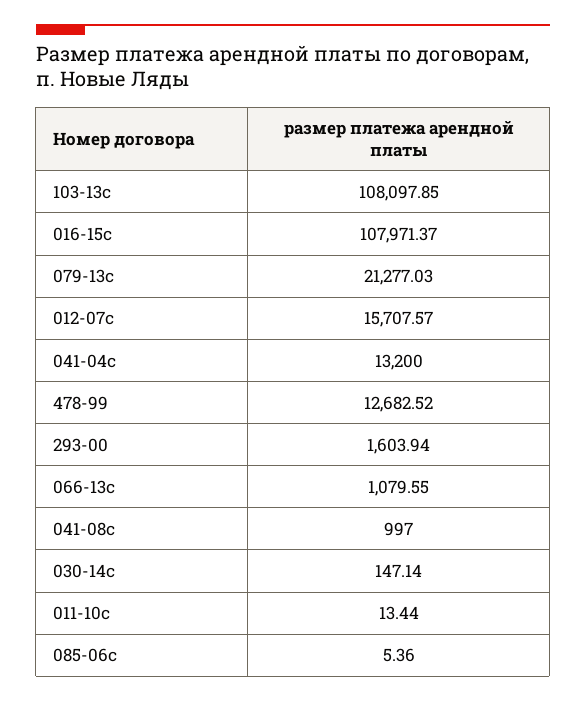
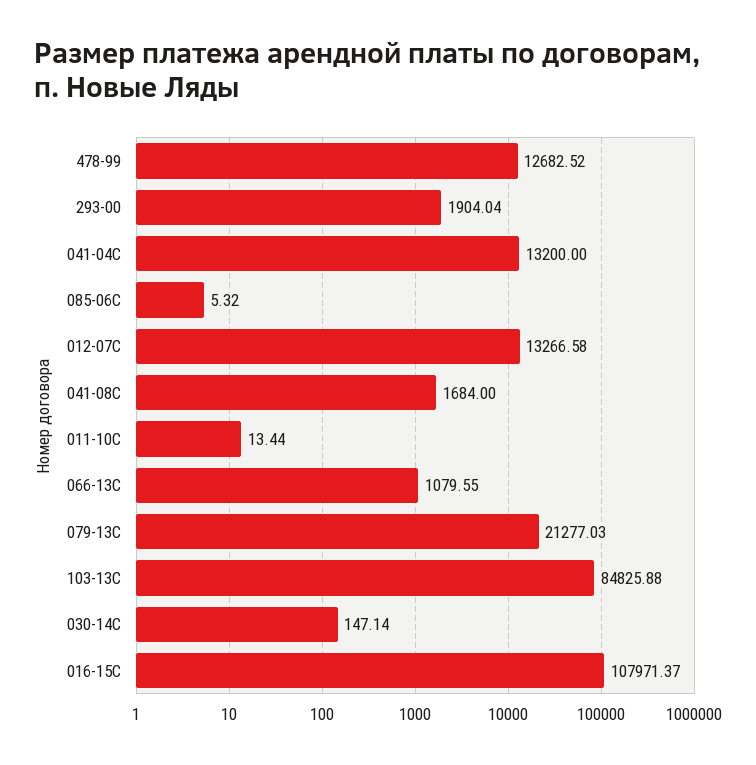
  {
-   "103-13с": 108097.85,
+   "103-13с": 84825.88,
    "016-15с": 107971.37,
    "079-13с": 21277.03,
-   "012-07с": 15707.57,
+   "012-07с": 13266.58,
    "041-04с": 13200,
    "478-99": 12682.52,
-   "293-00": 1603.94,
+   "293-00": 1904.04,
    "066-13с": 1079.55,
-   "041-08с": 997,
+   "041-08с": 1684,
    "030-14с": 147.14,
    "011-10с": 13.44,
-   "085-06с": 5.36
+   "085-06с": 5.32
  }

